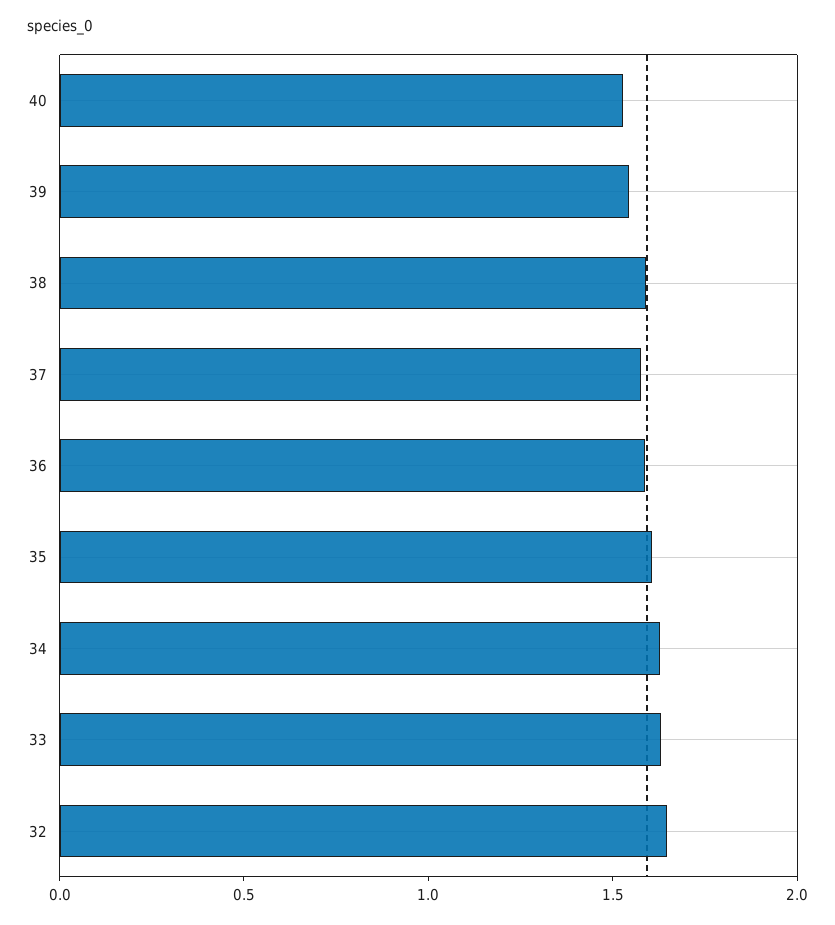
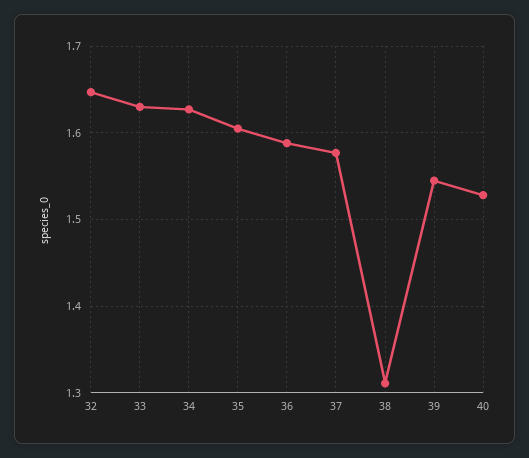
  {
    "40": 1.53,
    "39": 1.55,
-   "38": 1.6,
+   "38": 1.31,
    "37": 1.58,
    "36": 1.59,
    "35": 1.61,
    "34": 1.63,
    "33": 1.63,
    "32": 1.65
  }

